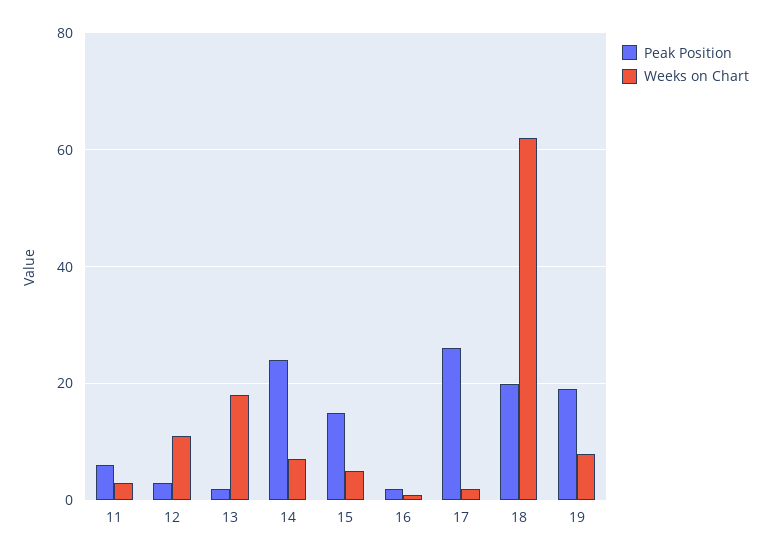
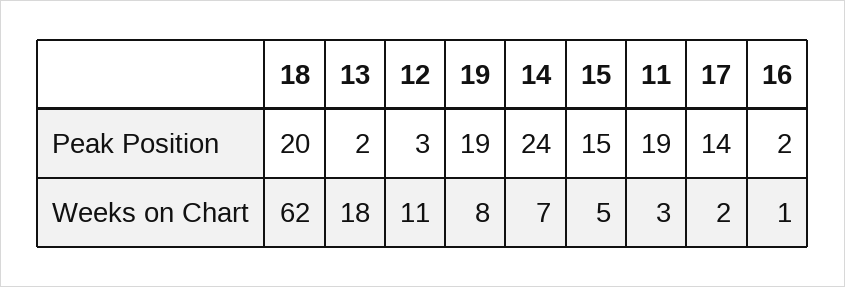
  {
    "Peak Position": {
-     "11": 5,
+     "11": 19,
      "12": 3,
      "13": 2,
      "14": 24,
      "15": 15,
      "16": 2,
-     "17": 25,
+     "17": 14,
      "18": 20,
      "19": 19
    },
    "Weeks on Chart": {
      "11": 3,
      "12": 11,
      "13": 18,
      "14": 7,
      "15": 5,
      "16": 1,
      "17": 2,
      "18": 62,
      "19": 8
    }
  }

